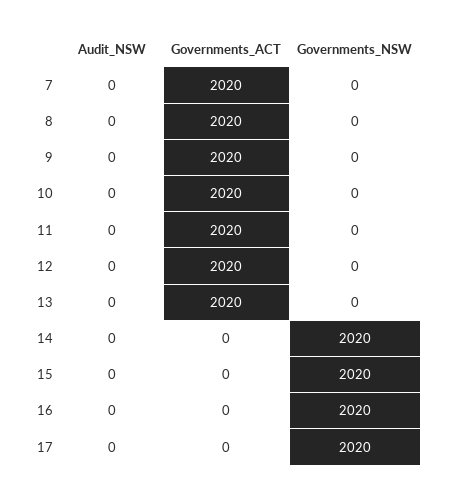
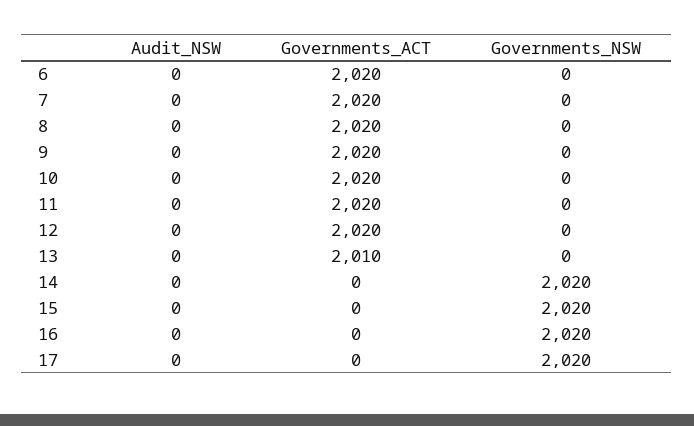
  {
    "Audit_NSW": {
      "7": 0,
      "8": 0,
      "9": 0,
      "10": 0,
      "11": 0,
      "12": 0,
      "13": 0,
      "14": 0,
      "15": 0,
      "16": 0,
-     "17": 0
+     "17": 0,
+     "6": 0
    },
    "Governments_ACT": {
      "7": 2020,
      "8": 2020,
      "9": 2020,
      "10": 2020,
      "11": 2020,
      "12": 2020,
-     "13": 2020,
+     "13": 2010,
      "14": 0,
      "15": 0,
      "16": 0,
-     "17": 0
+     "17": 0,
+     "6": 2020
    },
    "Governments_NSW": {
      "7": 0,
      "8": 0,
      "9": 0,
      "10": 0,
      "11": 0,
      "12": 0,
      "13": 0,
      "14": 2020,
      "15": 2020,
      "16": 2020,
-     "17": 2020
+     "17": 2020,
+     "6": 0
    }
  }

